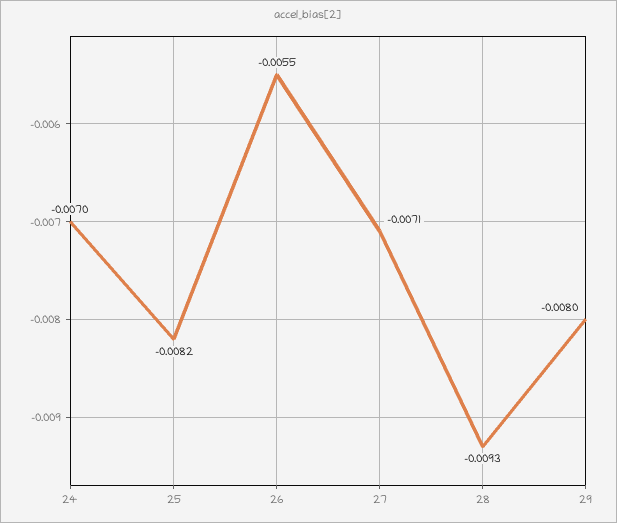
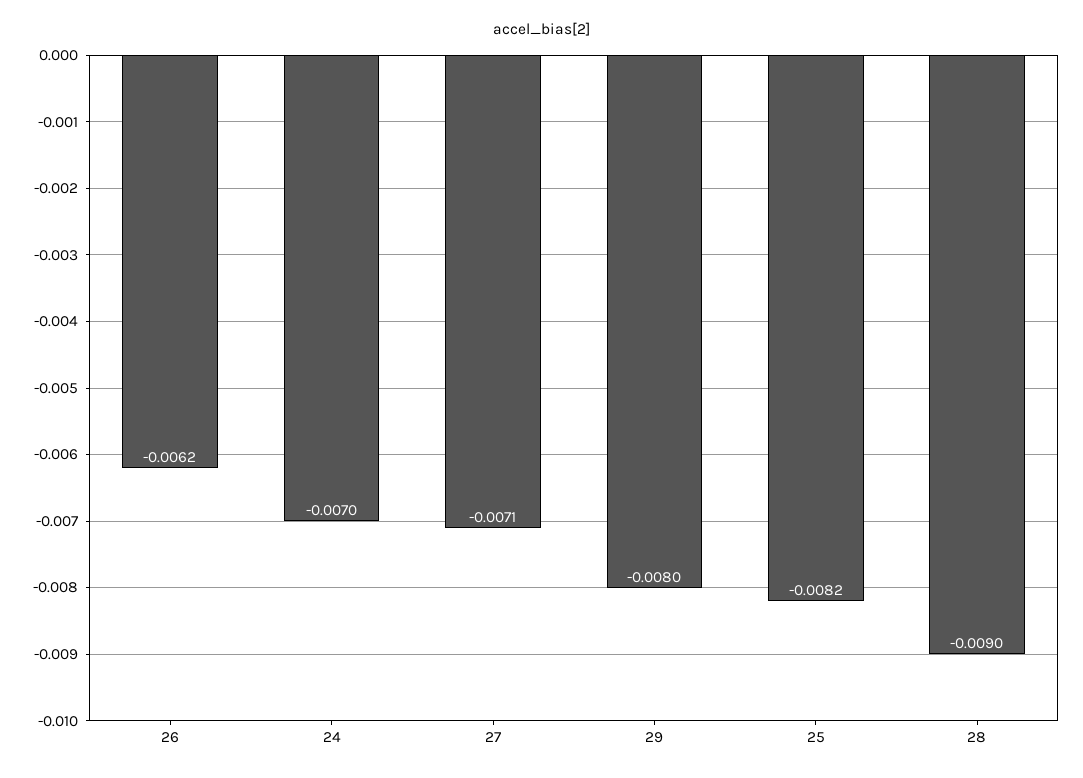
  {
    "24": -0.007,
    "25": -0.0082,
-   "26": -0.0055,
+   "26": -0.0062,
    "27": -0.0071,
-   "28": -0.0093,
+   "28": -0.009,
    "29": -0.008
  }

